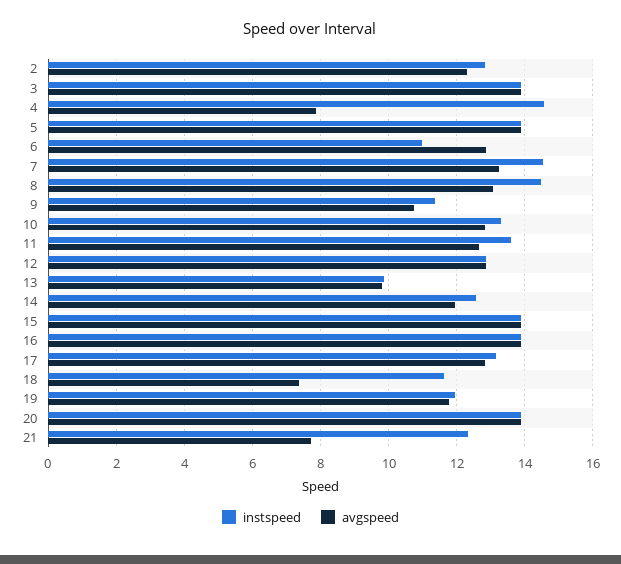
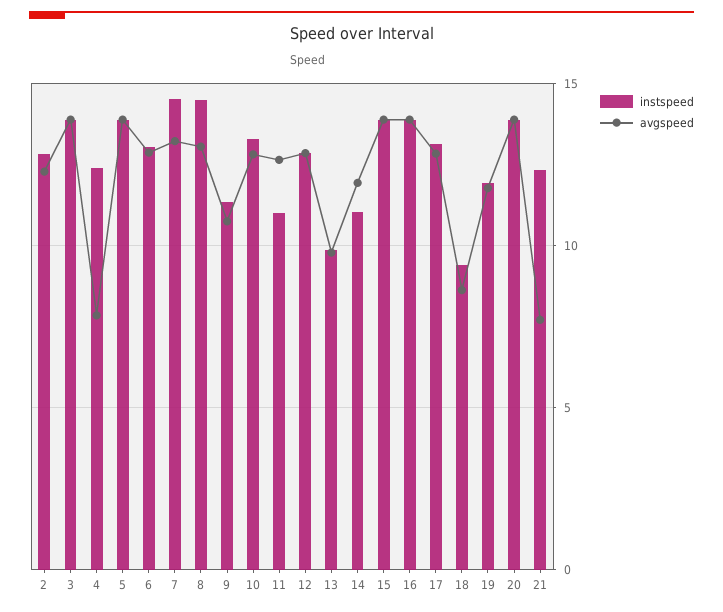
  {
    "instspeed": {
      "2": 12.8,
      "3": 13.8,
-     "4": 14.6,
+     "4": 12.5,
      "5": 13.8,
-     "6": 11,
+     "6": 13,
      "7": 14.6,
      "8": 14.4,
      "9": 11.4,
      "10": 13.4,
-     "11": 13.6,
+     "11": 11,
      "12": 12.8,
      "13": 9.8,
-     "14": 12.6,
+     "14": 11,
      "15": 13.8,
      "16": 13.8,
      "17": 13.2,
-     "18": 11.6,
+     "18": 9.5,
      "19": 12,
      "20": 13.8,
      "21": 12.4
    },
    "avgspeed": {
      "2": 12.2,
      "3": 13.8,
      "4": 7.8,
      "5": 13.8,
      "6": 12.8,
      "7": 13.2,
      "8": 13,
      "9": 10.8,
      "10": 12.8,
      "11": 12.6,
      "12": 12.8,
      "13": 9.8,
      "14": 12,
      "15": 13.8,
      "16": 13.8,
      "17": 12.8,
-     "18": 7.4,
+     "18": 8.5,
      "19": 11.8,
      "20": 13.8,
      "21": 7.8
    }
  }

